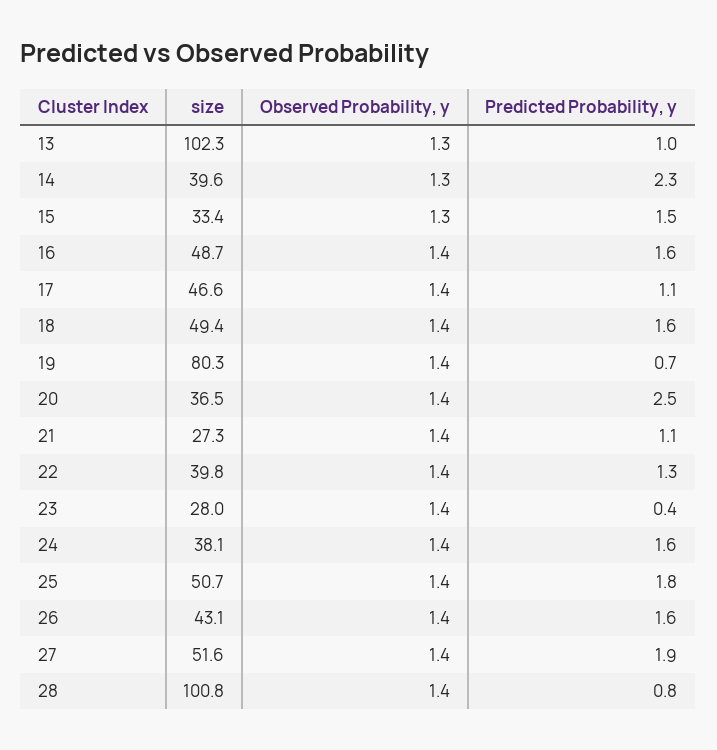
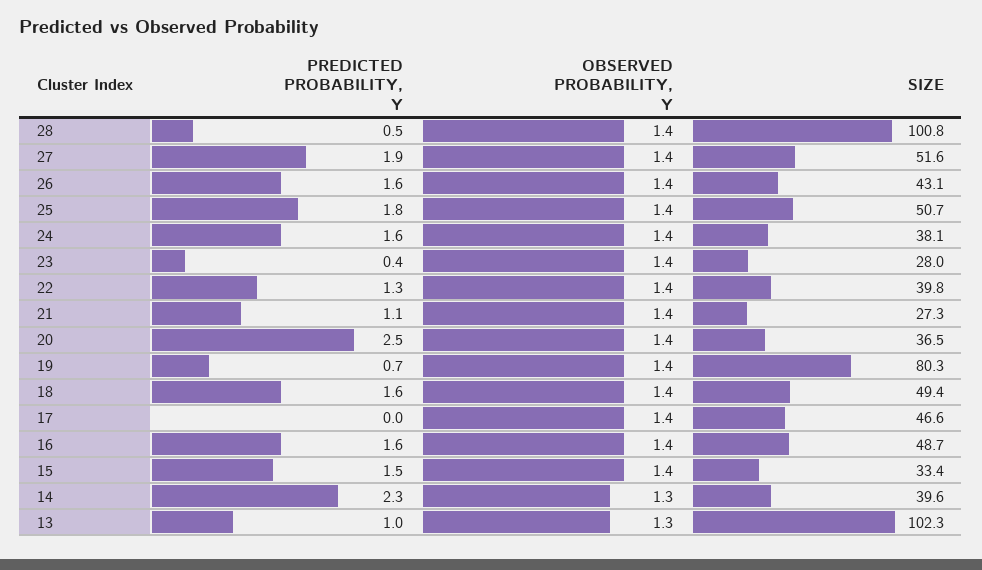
  {
    "size": {
      "13": 102.3,
      "14": 39.6,
      "15": 33.4,
      "16": 48.7,
      "17": 46.6,
      "18": 49.4,
      "19": 80.3,
      "20": 36.5,
      "21": 27.3,
      "22": 39.8,
      "23": 28,
      "24": 38.1,
      "25": 50.7,
      "26": 43.1,
      "27": 51.6,
      "28": 100.8
    },
    "Observed Probability, y": {
      "13": 1.3,
      "14": 1.3,
-     "15": 1.3,
+     "15": 1.4,
      "16": 1.4,
      "17": 1.4,
      "18": 1.4,
      "19": 1.4,
      "20": 1.4,
      "21": 1.4,
      "22": 1.4,
      "23": 1.4,
      "24": 1.4,
      "25": 1.4,
      "26": 1.4,
      "27": 1.4,
      "28": 1.4
    },
    "Predicted Probability, y": {
      "13": 1,
      "14": 2.3,
      "15": 1.5,
      "16": 1.6,
-     "17": 1.1,
+     "17": 0,
      "18": 1.6,
      "19": 0.7,
      "20": 2.5,
      "21": 1.1,
      "22": 1.3,
      "23": 0.4,
      "24": 1.6,
      "25": 1.8,
      "26": 1.6,
      "27": 1.9,
-     "28": 0.8
+     "28": 0.5
    }
  }

